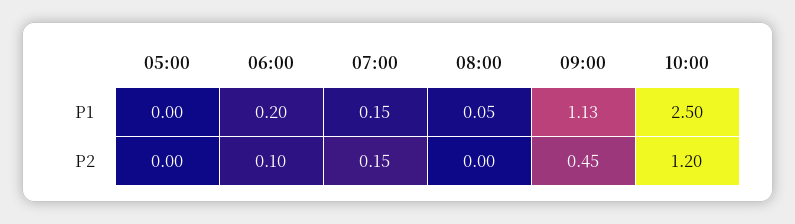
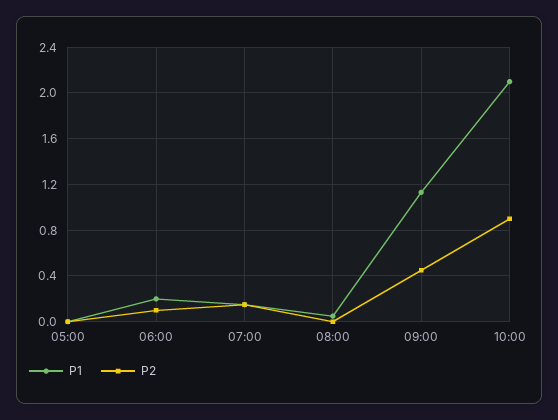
  {
    "P1": {
      "05:00": 0,
      "06:00": 0.2,
      "07:00": 0.15,
      "08:00": 0.05,
      "09:00": 1.13,
-     "10:00": 2.5
+     "10:00": 2.1
    },
    "P2": {
      "05:00": 0,
      "06:00": 0.1,
      "07:00": 0.15,
      "08:00": 0,
      "09:00": 0.45,
-     "10:00": 1.2
+     "10:00": 0.9
    }
  }

